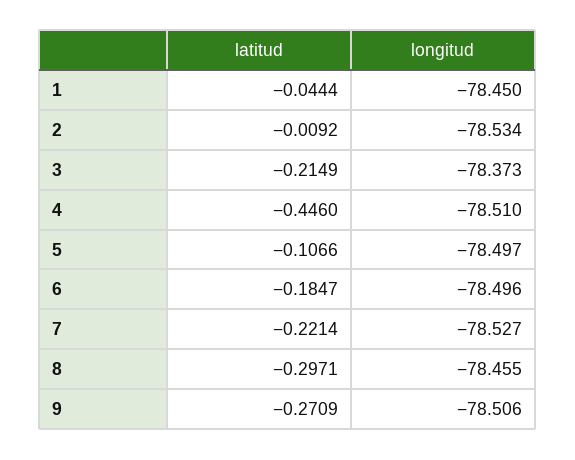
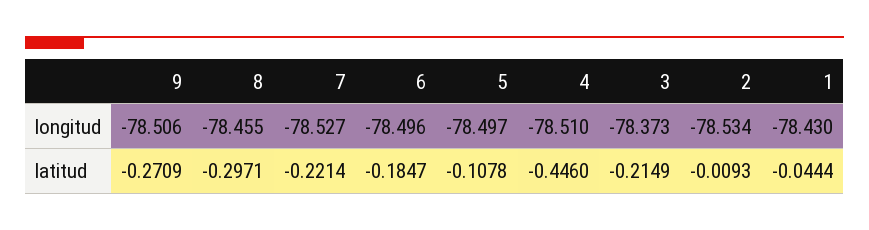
  {
    "latitud": {
      "1": -0.0444,
-     "2": -0.0092,
+     "2": -0.0093,
      "3": -0.2149,
      "4": -0.446,
-     "5": -0.1066,
+     "5": -0.1078,
      "6": -0.1847,
      "7": -0.2214,
      "8": -0.2971,
      "9": -0.2709
    },
    "longitud": {
-     "1": -78.45,
+     "1": -78.43,
      "2": -78.534,
      "3": -78.373,
      "4": -78.51,
      "5": -78.497,
      "6": -78.496,
      "7": -78.527,
      "8": -78.455,
      "9": -78.506
    }
  }

